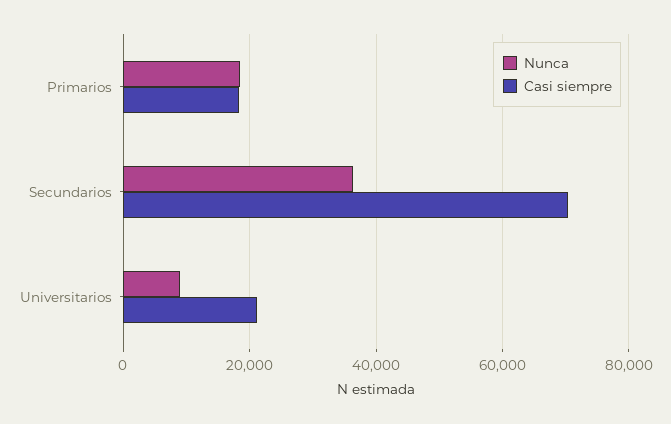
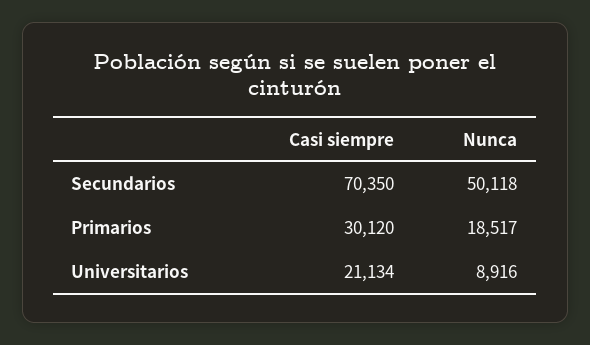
  {
    "Nunca": {
      "Primarios": 18517,
-     "Secundarios": 36000,
+     "Secundarios": 50118,
      "Universitarios": 8916
    },
    "Casi siempre": {
-     "Primarios": 18000,
+     "Primarios": 30120,
      "Secundarios": 70350,
      "Universitarios": 21134
    }
  }

